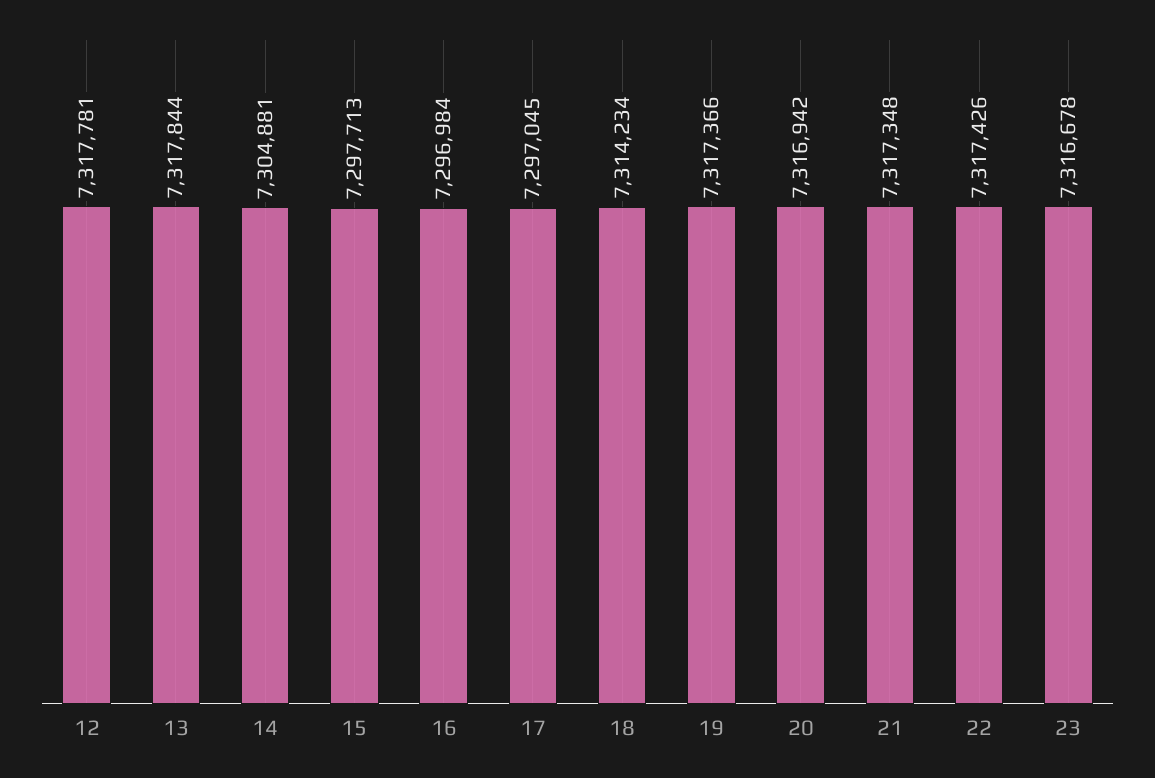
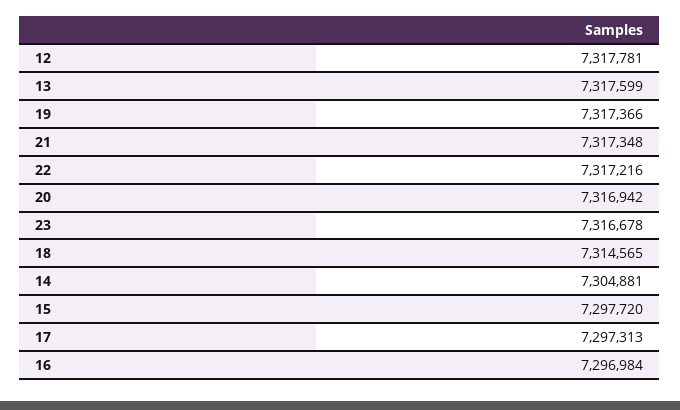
  {
    "12": 7317781,
-   "13": 7317844,
+   "13": 7317599,
    "14": 7304881,
-   "15": 7297713,
+   "15": 7297720,
    "16": 7296984,
-   "17": 7297045,
+   "17": 7297313,
-   "18": 7314234,
+   "18": 7314565,
    "19": 7317366,
    "20": 7316942,
    "21": 7317348,
-   "22": 7317426,
+   "22": 7317216,
    "23": 7316678
  }

